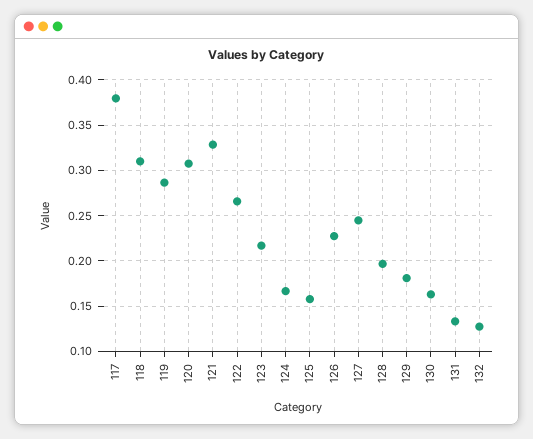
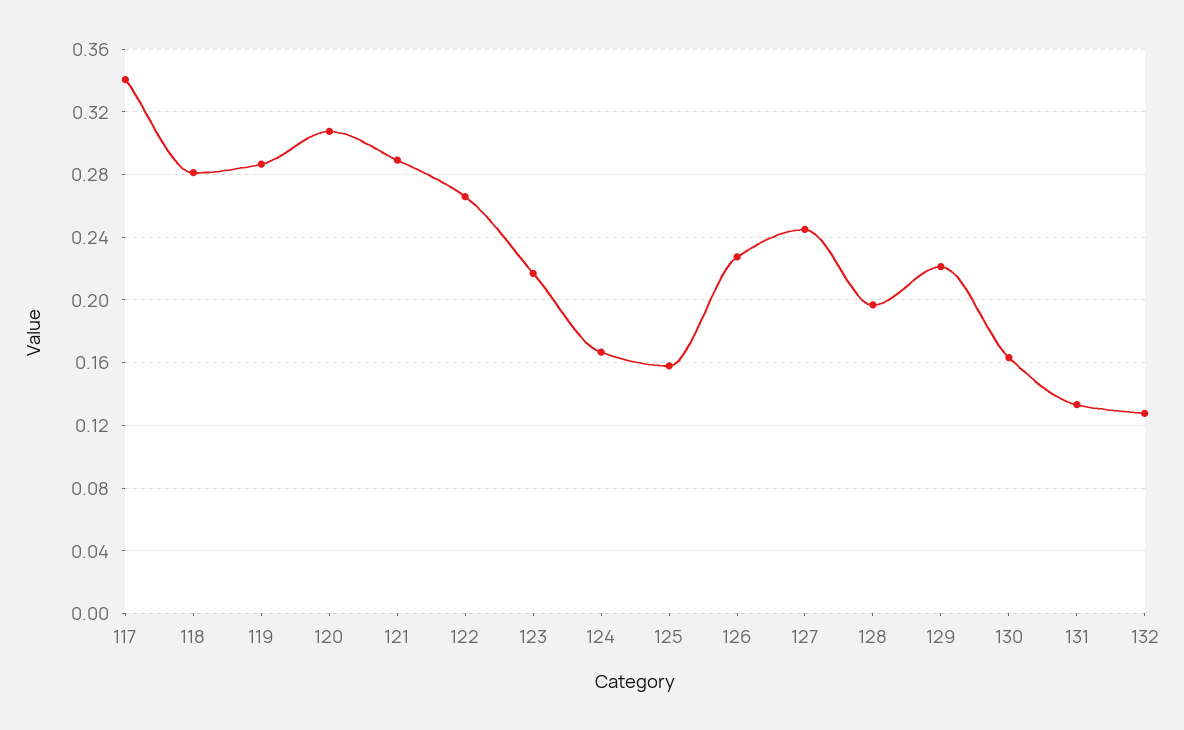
  {
-   "117": 0.38,
+   "117": 0.34,
-   "118": 0.31,
+   "118": 0.28,
    "119": 0.285,
    "120": 0.31,
-   "121": 0.33,
+   "121": 0.29,
    "122": 0.265,
    "123": 0.215,
    "124": 0.165,
    "125": 0.16,
    "126": 0.225,
    "127": 0.245,
    "128": 0.195,
-   "129": 0.18,
+   "129": 0.22,
    "130": 0.165,
    "131": 0.135,
    "132": 0.13
  }

